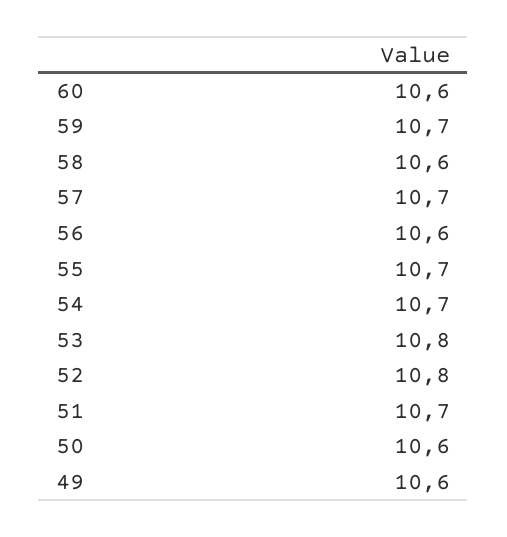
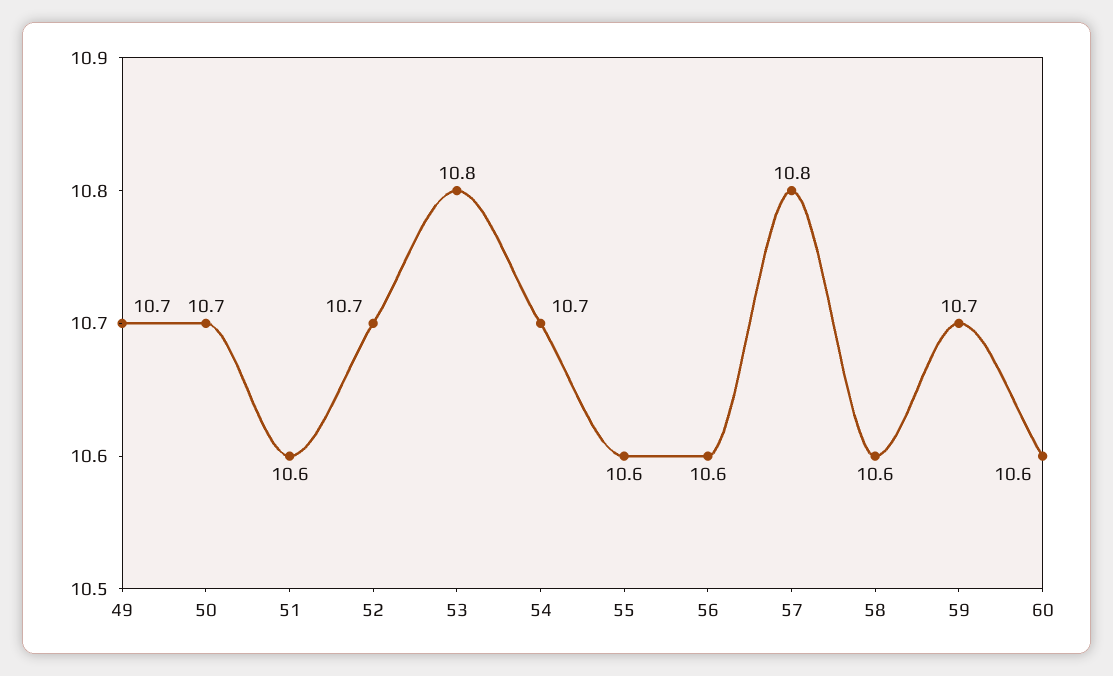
  {
    "60": 10.6,
    "59": 10.7,
    "58": 10.6,
-   "57": 10.7,
+   "57": 10.8,
    "56": 10.6,
-   "55": 10.7,
+   "55": 10.6,
    "54": 10.7,
    "53": 10.8,
-   "52": 10.8,
+   "52": 10.7,
-   "51": 10.7,
+   "51": 10.6,
-   "50": 10.6,
+   "50": 10.7,
-   "49": 10.6
+   "49": 10.7
  }

